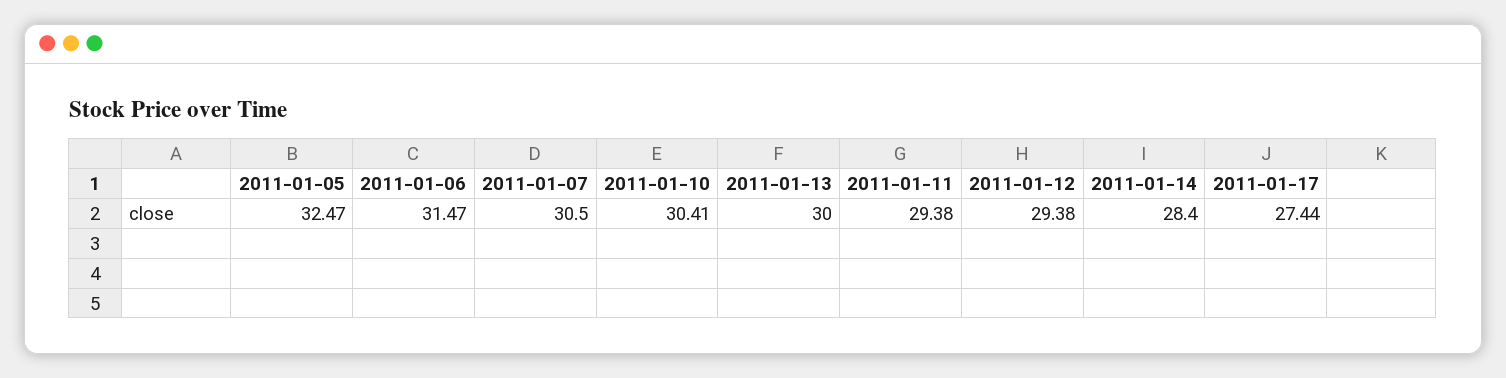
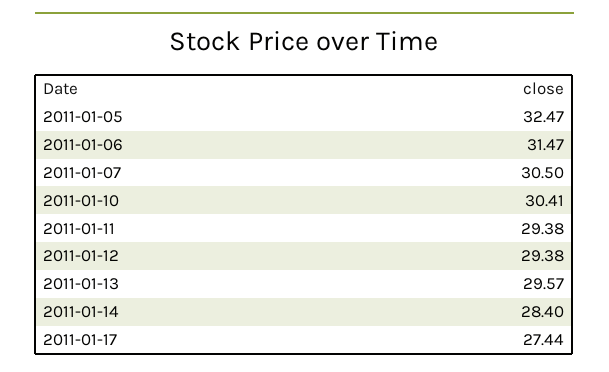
  {
    "2011-01-05": 32.47,
    "2011-01-06": 31.47,
    "2011-01-07": 30.5,
    "2011-01-10": 30.41,
-   "2011-01-13": 30,
+   "2011-01-13": 29.57,
    "2011-01-11": 29.38,
    "2011-01-12": 29.38,
    "2011-01-14": 28.4,
    "2011-01-17": 27.44
  }

